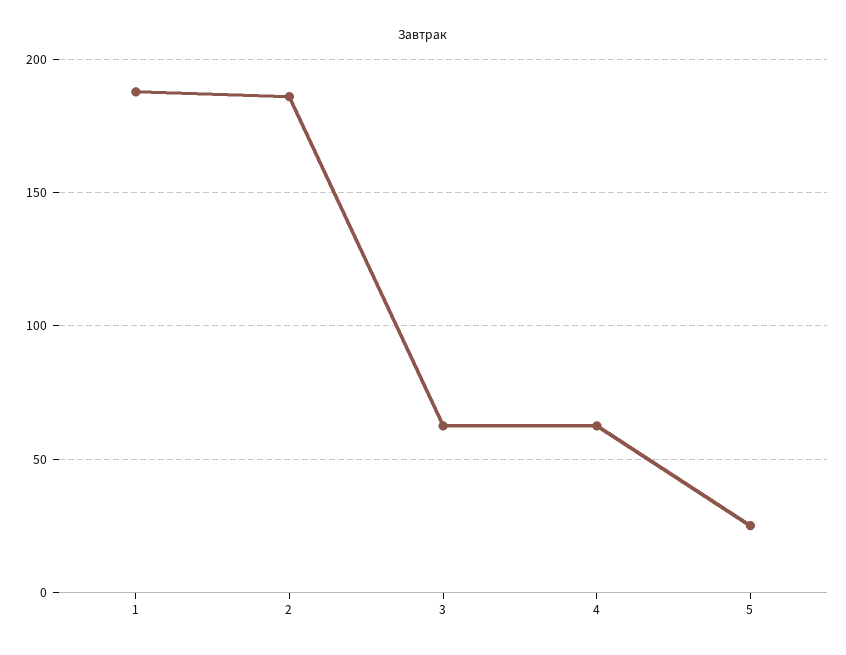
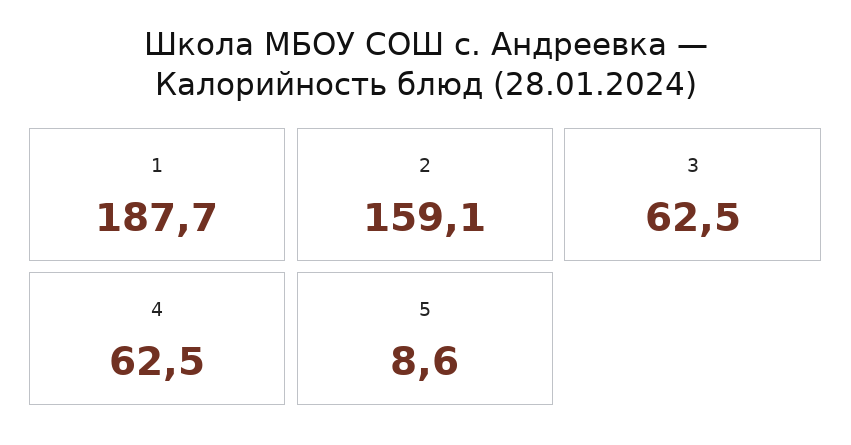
  {
    "1": 187.7,
-   "2": 185,
+   "2": 159.1,
    "3": 62.5,
    "4": 62.5,
-   "5": 25
+   "5": 8.6
  }

